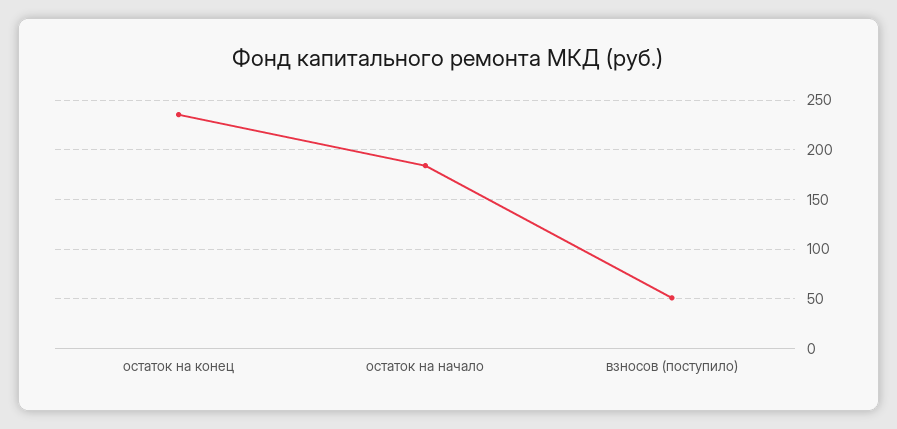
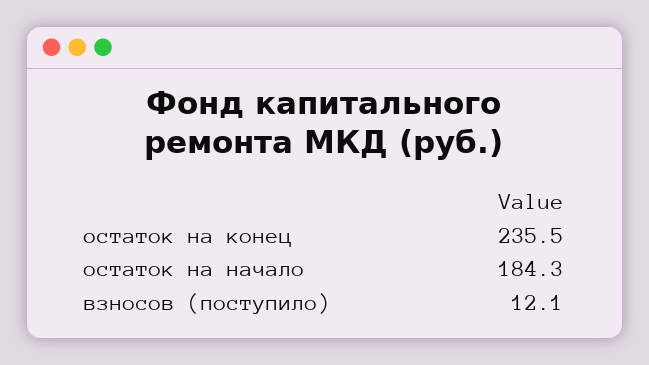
  {
    "остаток на конец": 235.5,
    "остаток на начало": 184.3,
-   "взносов (поступило)": 50
+   "взносов (поступило)": 12.1
  }

